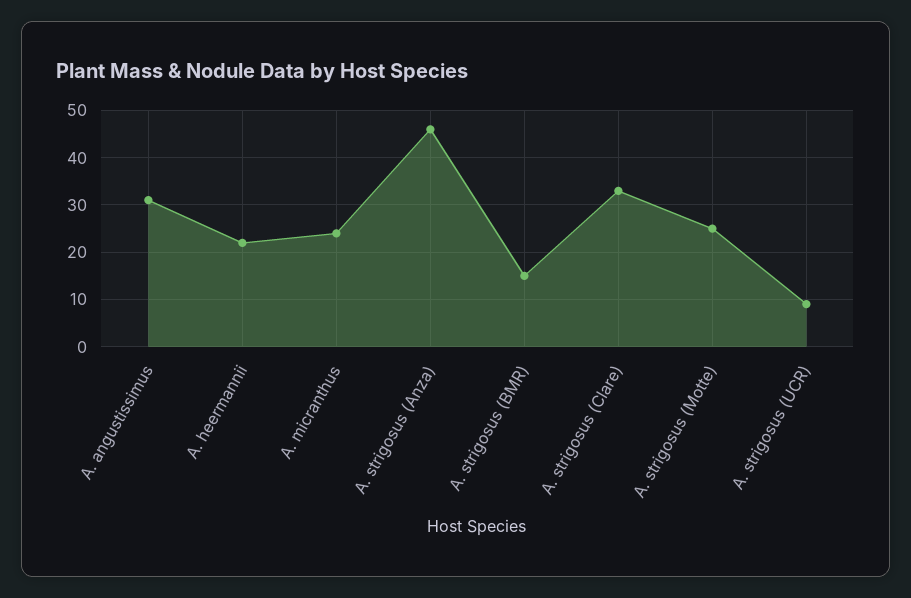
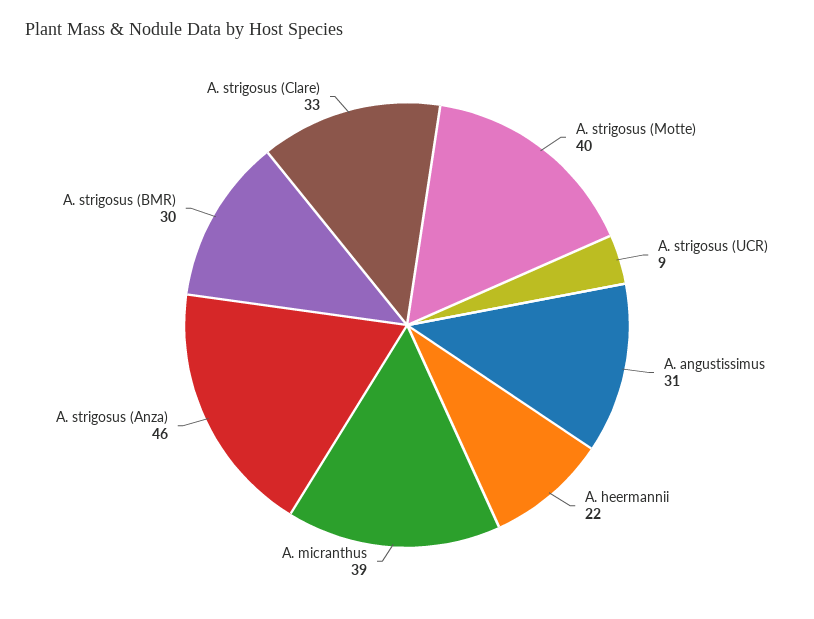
  {
    "A. angustissimus": 31,
    "A. heermannii": 22,
-   "A. micranthus": 25,
+   "A. micranthus": 39,
    "A. strigosus (Anza)": 46,
-   "A. strigosus (BMR)": 15,
+   "A. strigosus (BMR)": 30,
    "A. strigosus (Clare)": 33,
-   "A. strigosus (Motte)": 25,
+   "A. strigosus (Motte)": 40,
    "A. strigosus (UCR)": 9
  }

